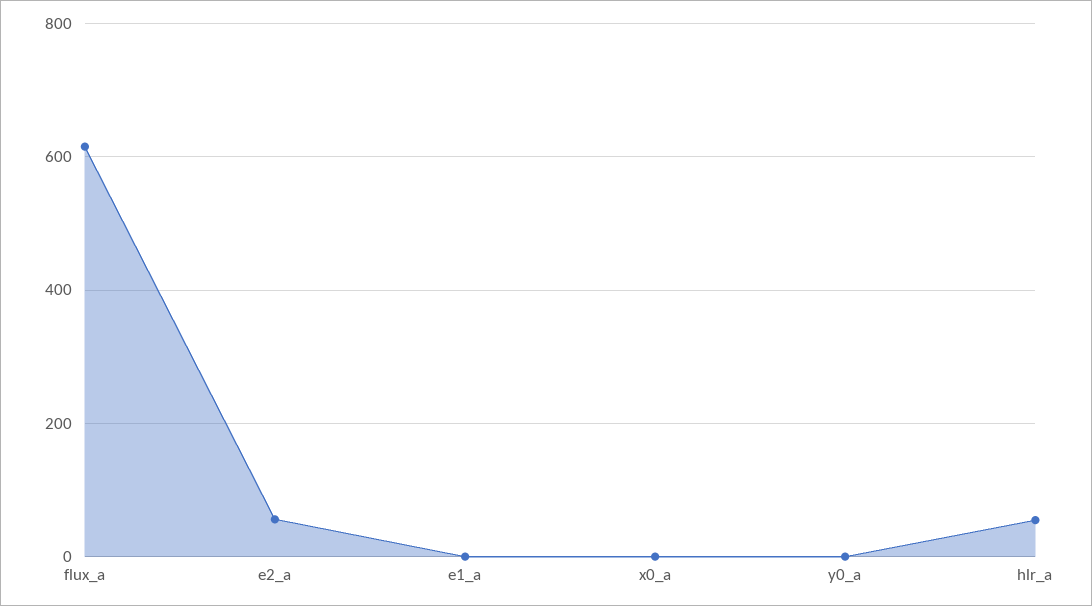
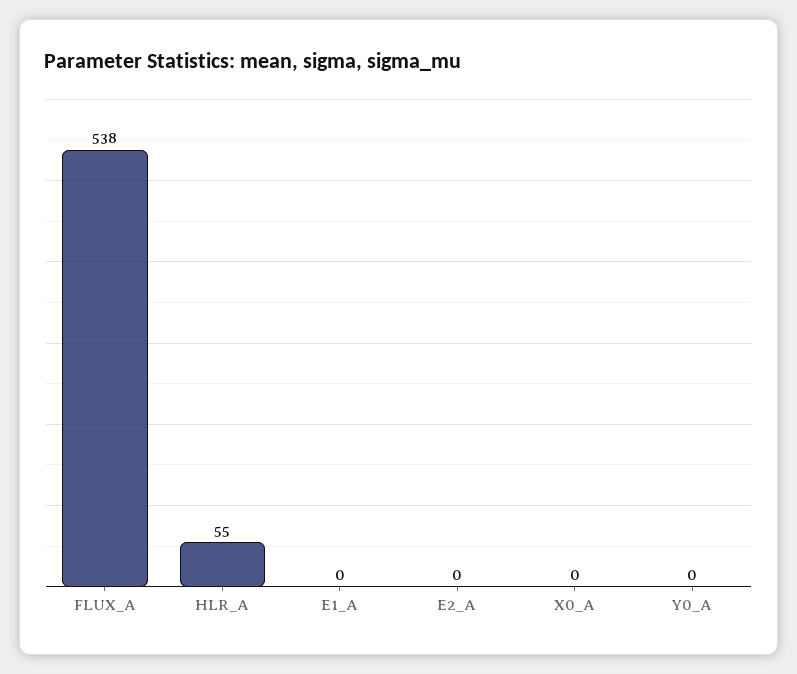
  {
-   "flux_a": 620,
+   "flux_a": 538,
-   "e2_a": 60,
+   "e2_a": 0,
    "e1_a": 0,
    "x0_a": 0,
    "y0_a": 0,
    "hlr_a": 55
  }

